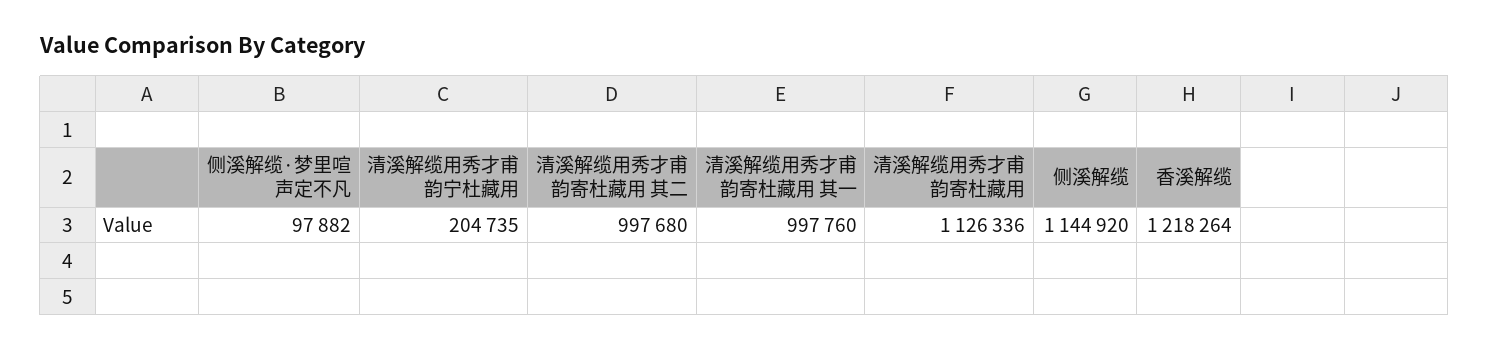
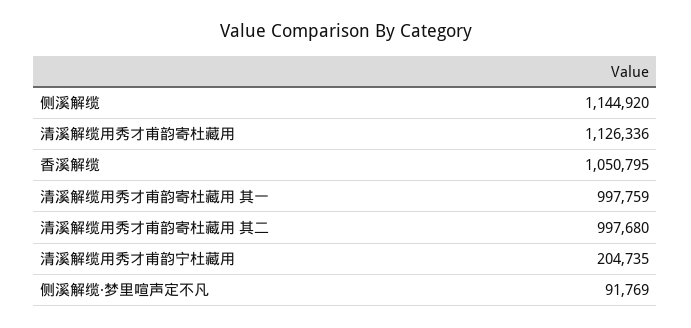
  {
-   "侧溪解缆·梦里喧声定不凡": 97882,
+   "侧溪解缆·梦里喧声定不凡": 91769,
    "清溪解缆用秀才甫韵宁杜藏用": 204735,
    "清溪解缆用秀才甫韵寄杜藏用 其二": 997680,
-   "清溪解缆用秀才甫韵寄杜藏用 其一": 997760,
+   "清溪解缆用秀才甫韵寄杜藏用 其一": 997759,
    "清溪解缆用秀才甫韵寄杜藏用": 1126336,
    "侧溪解缆": 1144920,
-   "香溪解缆": 1218264
+   "香溪解缆": 1050795
  }

